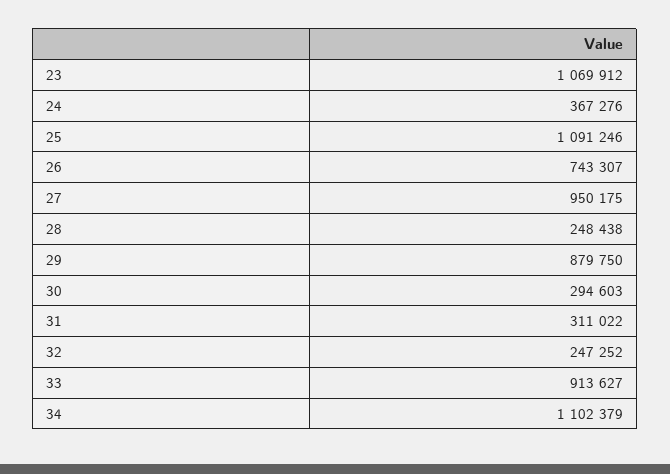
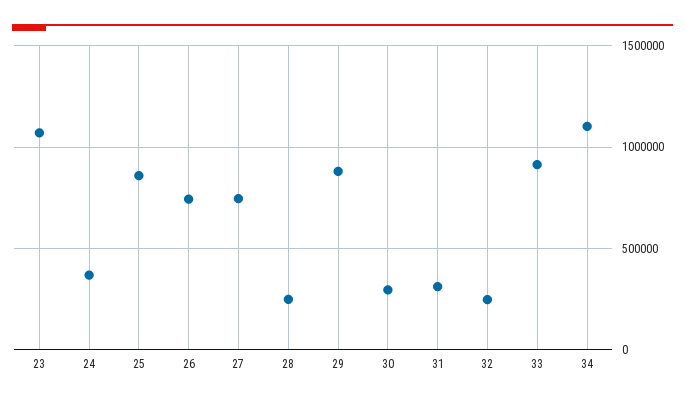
  {
    "23": 1069912,
    "24": 367276,
-   "25": 1091246,
+   "25": 850000,
    "26": 743307,
-   "27": 950175,
+   "27": 750000,
    "28": 248438,
    "29": 879750,
    "30": 294603,
    "31": 311022,
    "32": 247252,
    "33": 913627,
    "34": 1102379
  }

